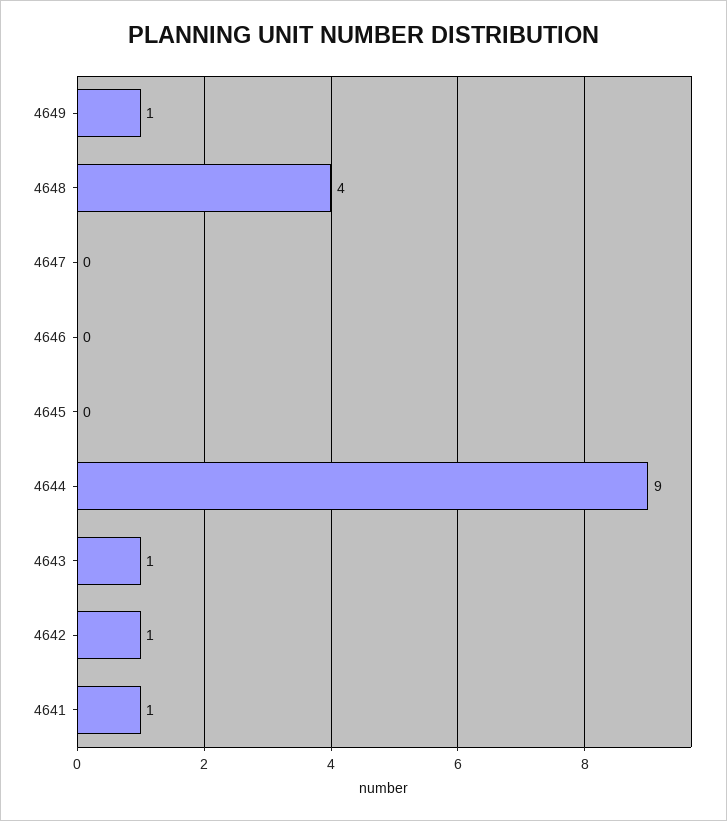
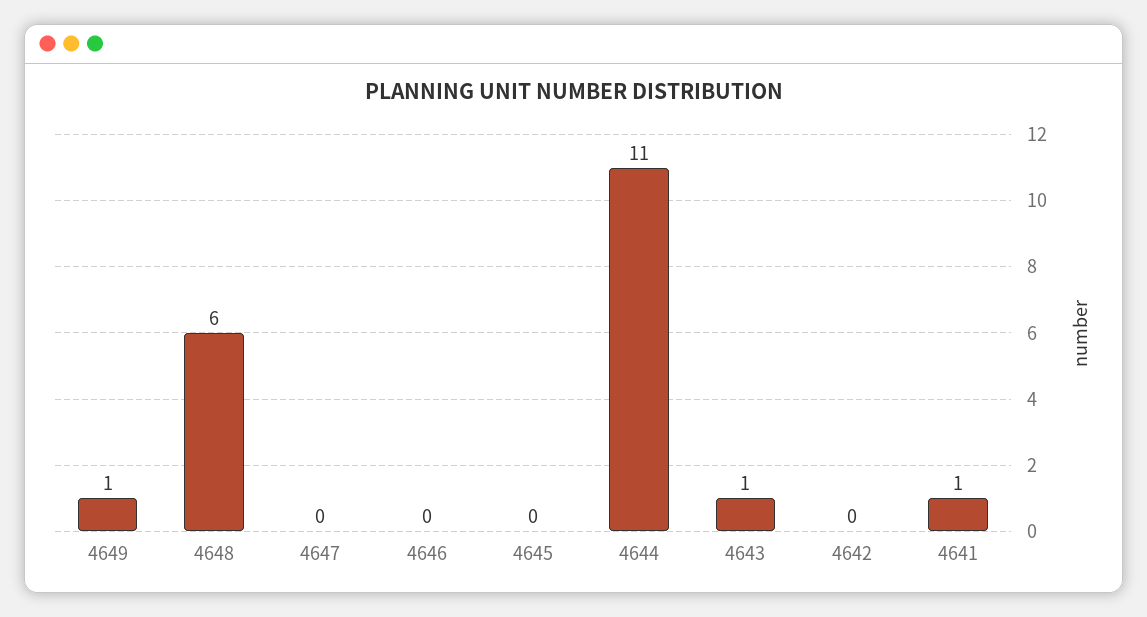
  {
    "4649": 1,
-   "4648": 4,
+   "4648": 6,
    "4647": 0,
    "4646": 0,
    "4645": 0,
-   "4644": 9,
+   "4644": 11,
    "4643": 1,
-   "4642": 1,
+   "4642": 0,
    "4641": 1
  }

